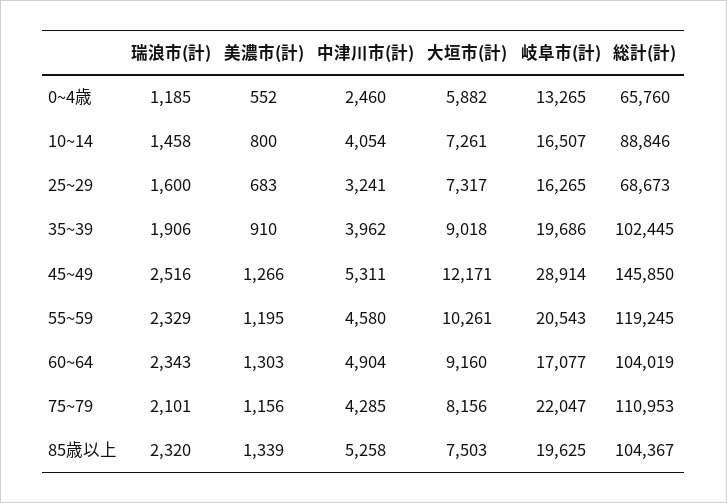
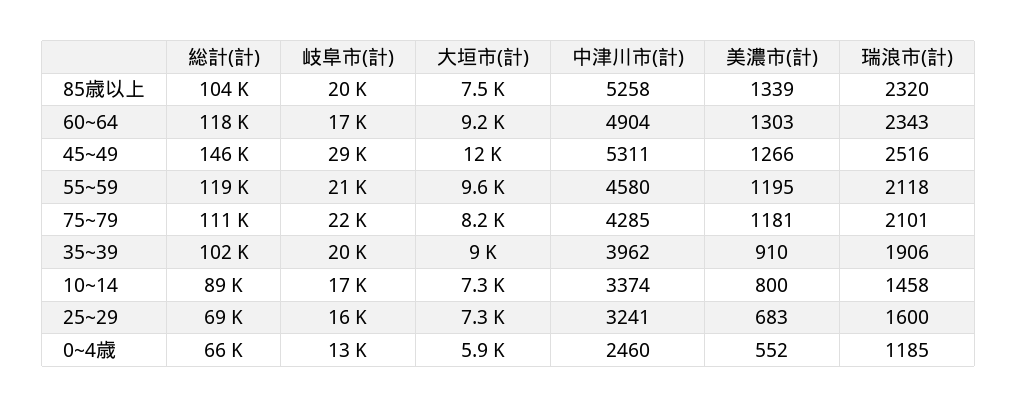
  {
    "瑞浪市(計)": {
      "0~4歳": 1185,
      "10~14": 1458,
      "25~29": 1600,
      "35~39": 1906,
      "45~49": 2516,
-     "55~59": 2329,
+     "55~59": 2118,
      "60~64": 2343,
      "75~79": 2101,
      "85歳以上": 2320
    },
    "美濃市(計)": {
      "0~4歳": 552,
      "10~14": 800,
      "25~29": 683,
      "35~39": 910,
      "45~49": 1266,
      "55~59": 1195,
      "60~64": 1303,
-     "75~79": 1156,
+     "75~79": 1181,
      "85歳以上": 1339
    },
    "中津川市(計)": {
      "0~4歳": 2460,
-     "10~14": 4054,
+     "10~14": 3374,
      "25~29": 3241,
      "35~39": 3962,
      "45~49": 5311,
      "55~59": 4580,
      "60~64": 4904,
      "75~79": 4285,
      "85歳以上": 5258
    },
    "大垣市(計)": {
      "0~4歳": 5882,
      "10~14": 7261,
      "25~29": 7317,
      "35~39": 9018,
      "45~49": 12171,
-     "55~59": 10261,
+     "55~59": 9600,
      "60~64": 9160,
      "75~79": 8156,
      "85歳以上": 7503
    },
    "岐阜市(計)": {
      "0~4歳": 13265,
      "10~14": 16507,
      "25~29": 16265,
      "35~39": 19686,
      "45~49": 28914,
      "55~59": 20543,
      "60~64": 17077,
      "75~79": 22047,
      "85歳以上": 19625
    },
    "総計(計)": {
      "0~4歳": 65760,
      "10~14": 88846,
      "25~29": 68673,
      "35~39": 102445,
      "45~49": 145850,
      "55~59": 119245,
-     "60~64": 104019,
+     "60~64": 118000,
      "75~79": 110953,
      "85歳以上": 104367
    }
  }

